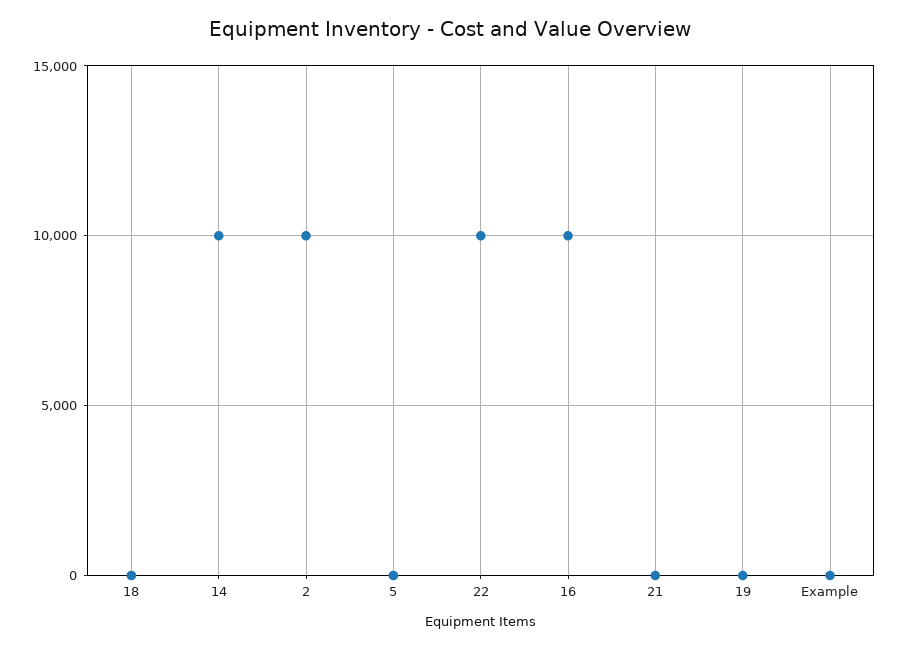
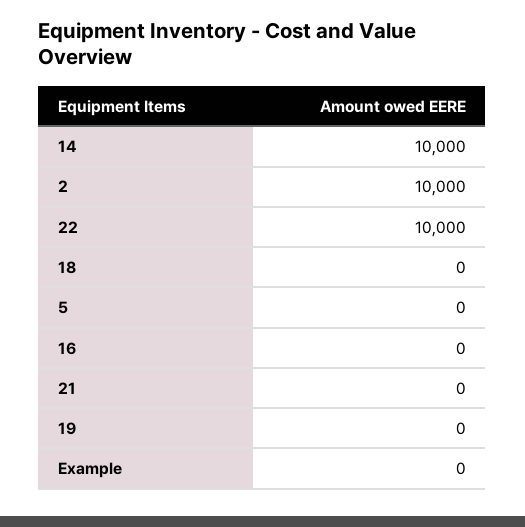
  {
    "18": 0,
    "14": 10000,
    "2": 10000,
    "5": 0,
    "22": 10000,
-   "16": 10000,
+   "16": 0,
    "21": 0,
    "19": 0,
    "Example": 0
  }

